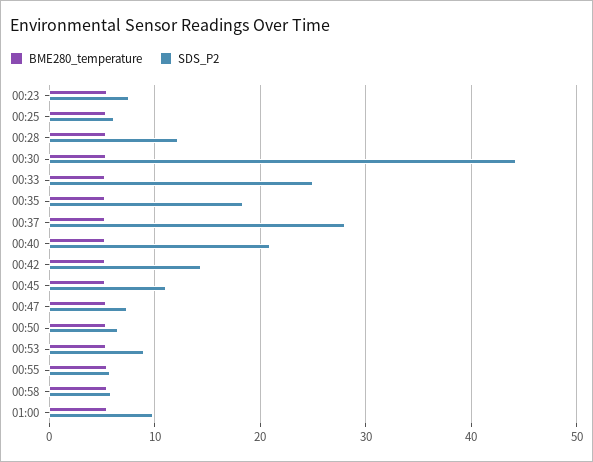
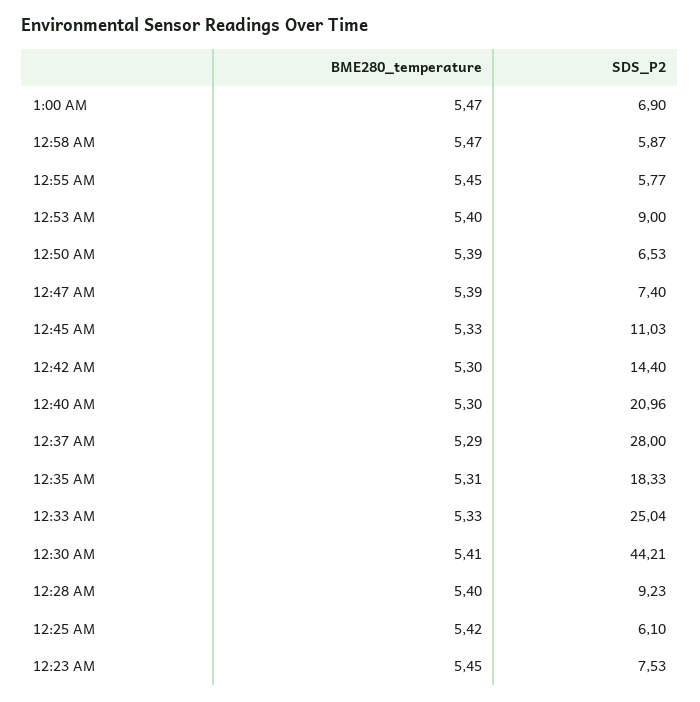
  {
    "BME280_temperature": {
      "00:23": 5.45,
      "00:25": 5.42,
      "00:28": 5.4,
      "00:30": 5.41,
      "00:33": 5.33,
      "00:35": 5.31,
      "00:37": 5.29,
      "00:40": 5.3,
      "00:42": 5.3,
      "00:45": 5.33,
      "00:47": 5.39,
      "00:50": 5.39,
      "00:53": 5.4,
      "00:55": 5.45,
      "00:58": 5.47,
      "01:00": 5.47
    },
    "SDS_P2": {
      "00:23": 7.53,
      "00:25": 6.1,
-     "00:28": 12,
+     "00:28": 9.23,
      "00:30": 44.21,
      "00:33": 25.04,
      "00:35": 18.33,
      "00:37": 28,
      "00:40": 20.96,
      "00:42": 14.4,
      "00:45": 11.03,
      "00:47": 7.4,
      "00:50": 6.53,
      "00:53": 9,
      "00:55": 5.77,
      "00:58": 5.87,
-     "01:00": 10
+     "01:00": 6.9
    }
  }

